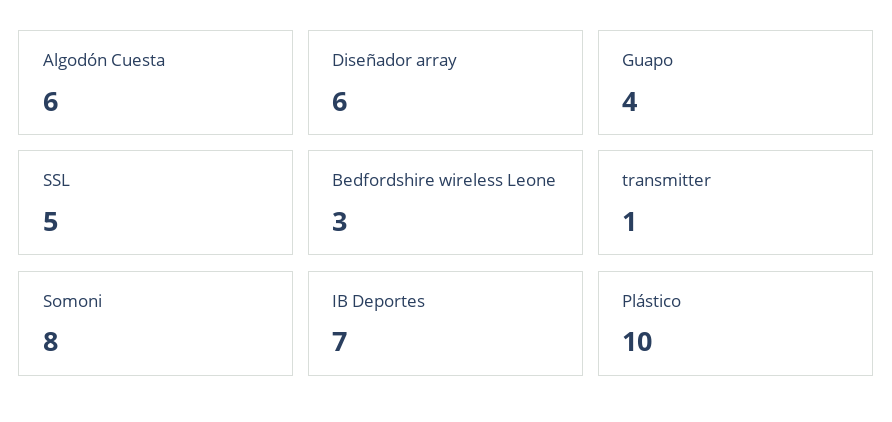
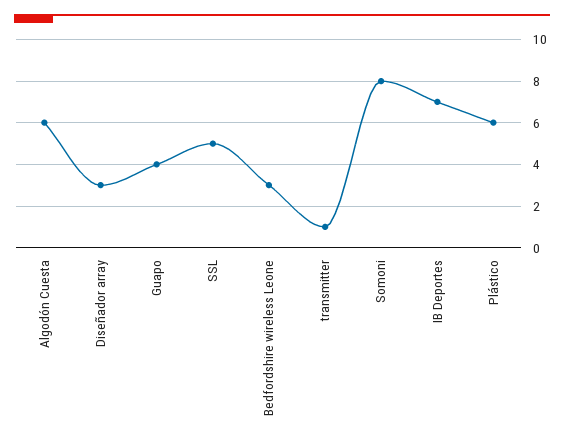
  {
    "Algodón Cuesta": 6,
-   "Diseñador array": 6,
+   "Diseñador array": 3,
    "Guapo": 4,
    "SSL": 5,
    "Bedfordshire wireless Leone": 3,
    "transmitter": 1,
    "Somoni": 8,
    "IB Deportes": 7,
-   "Plástico": 10
+   "Plástico": 6
  }

